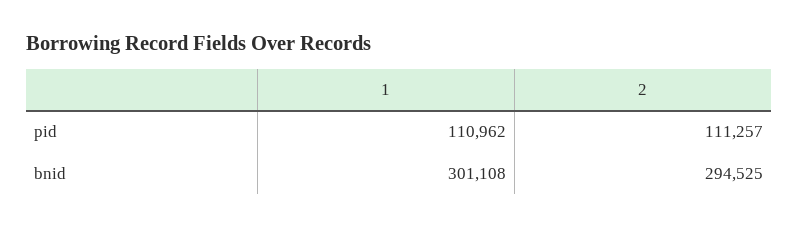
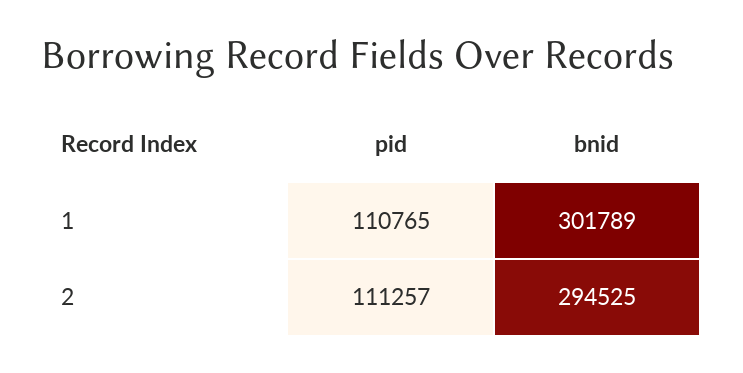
  {
    "1": {
-     "pid": 110962,
+     "pid": 110765,
-     "bnid": 301108
+     "bnid": 301789
    },
    "2": {
      "pid": 111257,
      "bnid": 294525
    }
  }

